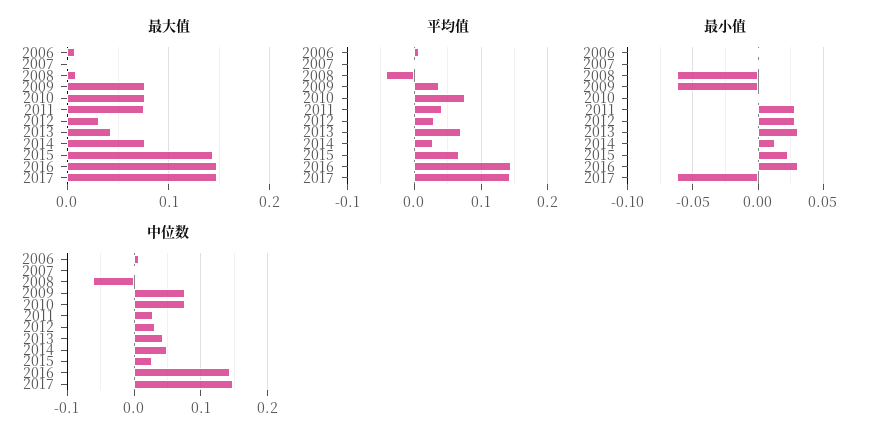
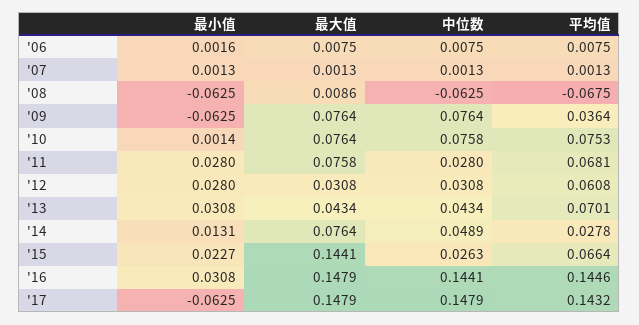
  {
    "最大值": {
      "2006": 0.0075,
      "2007": 0.0013,
      "2008": 0.0086,
      "2009": 0.0764,
      "2010": 0.0764,
      "2011": 0.0758,
      "2012": 0.0308,
      "2013": 0.0434,
      "2014": 0.0764,
      "2015": 0.1441,
      "2016": 0.1479,
      "2017": 0.1479
    },
    "平均值": {
      "2006": 0.0075,
      "2007": 0.0013,
-     "2008": -0.04,
+     "2008": -0.0675,
      "2009": 0.0364,
      "2010": 0.0753,
-     "2011": 0.04,
+     "2011": 0.0681,
-     "2012": 0.03,
+     "2012": 0.0608,
      "2013": 0.0701,
      "2014": 0.0278,
      "2015": 0.0664,
      "2016": 0.1446,
      "2017": 0.1432
    },
    "最小值": {
      "2006": 0.0016,
      "2007": 0.0013,
      "2008": -0.0625,
      "2009": -0.0625,
      "2010": 0.0014,
      "2011": 0.028,
      "2012": 0.028,
      "2013": 0.0308,
      "2014": 0.0131,
      "2015": 0.0227,
      "2016": 0.0308,
      "2017": -0.0625
    },
    "中位数": {
      "2006": 0.0075,
      "2007": 0.0013,
      "2008": -0.0625,
      "2009": 0.0764,
      "2010": 0.0758,
      "2011": 0.028,
      "2012": 0.0308,
      "2013": 0.0434,
      "2014": 0.0489,
      "2015": 0.0263,
      "2016": 0.1441,
      "2017": 0.1479
    }
  }

